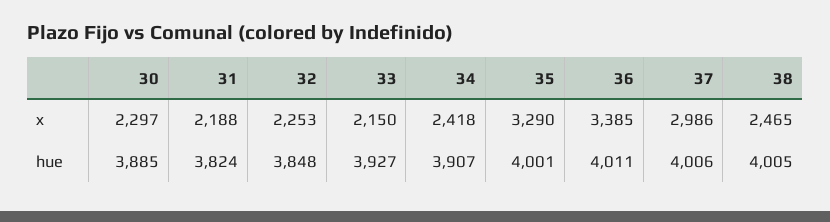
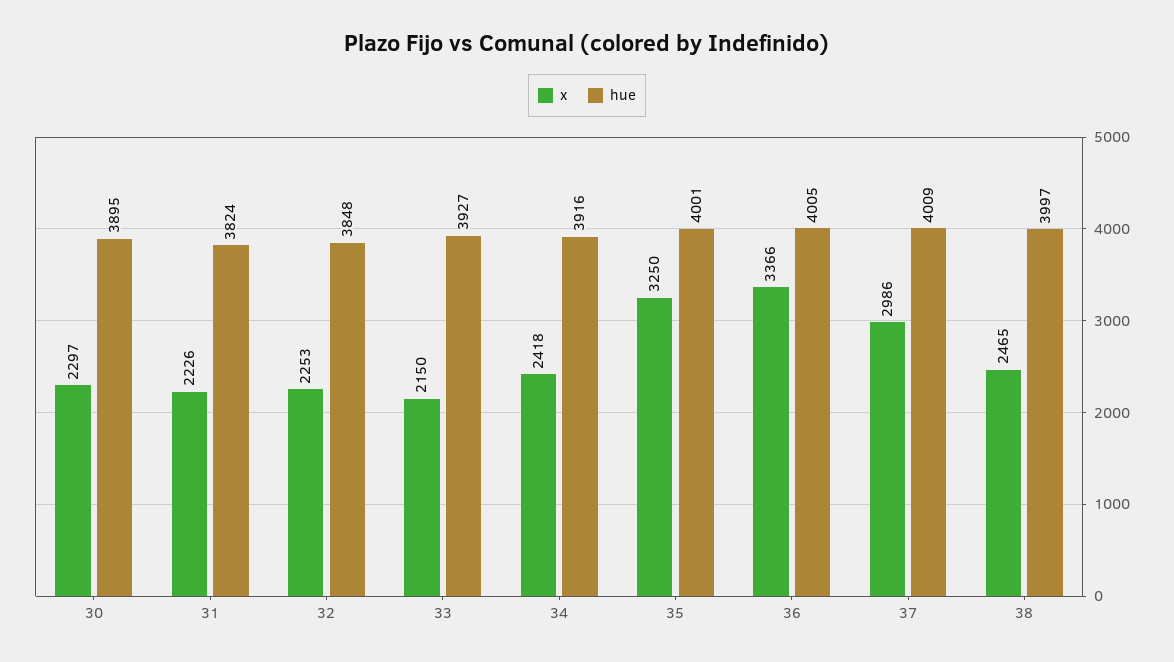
  {
    "x": {
      "30": 2297,
-     "31": 2188,
+     "31": 2226,
      "32": 2253,
      "33": 2150,
      "34": 2418,
-     "35": 3290,
+     "35": 3250,
-     "36": 3385,
+     "36": 3366,
      "37": 2986,
      "38": 2465
    },
    "hue": {
-     "30": 3885,
+     "30": 3895,
      "31": 3824,
      "32": 3848,
      "33": 3927,
-     "34": 3907,
+     "34": 3916,
      "35": 4001,
-     "36": 4011,
+     "36": 4005,
-     "37": 4006,
+     "37": 4009,
-     "38": 4005
+     "38": 3997
    }
  }

